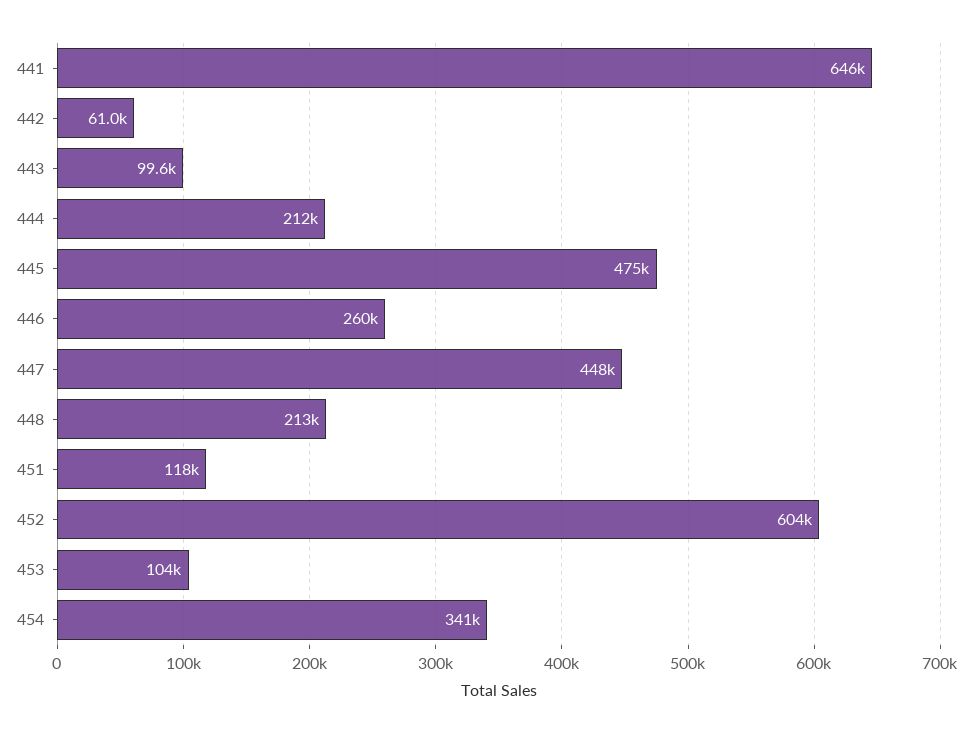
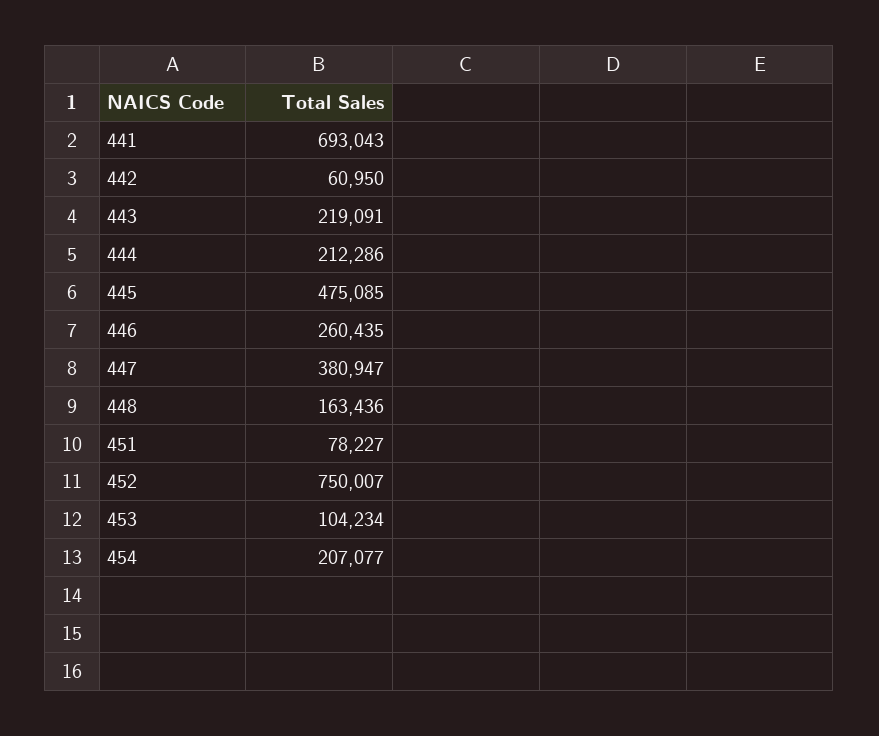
  {
-   "441": 646000,
+   "441": 693043,
    "442": 60950,
-   "443": 99600,
+   "443": 219091,
    "444": 212286,
    "445": 475085,
    "446": 260435,
-   "447": 448000,
+   "447": 380947,
-   "448": 213000,
+   "448": 163436,
-   "451": 118000,
+   "451": 78227,
-   "452": 604000,
+   "452": 750007,
    "453": 104234,
-   "454": 341000
+   "454": 207077
  }

